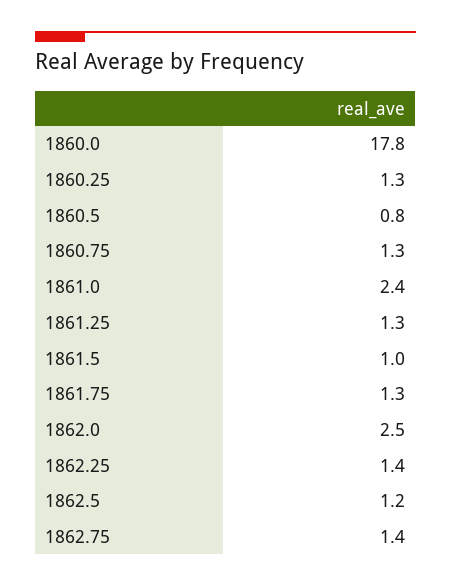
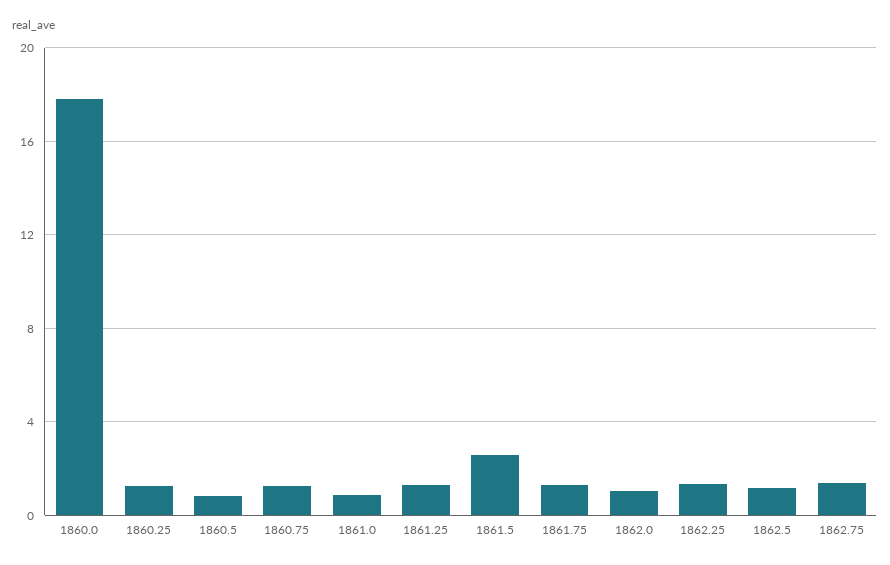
  {
    "1860.0": 17.8,
    "1860.25": 1.3,
    "1860.5": 0.8,
    "1860.75": 1.3,
-   "1861.0": 2.4,
+   "1861.0": 1,
    "1861.25": 1.3,
-   "1861.5": 1,
+   "1861.5": 2.5,
    "1861.75": 1.3,
-   "1862.0": 2.5,
+   "1862.0": 1,
    "1862.25": 1.4,
    "1862.5": 1.2,
    "1862.75": 1.4
  }

